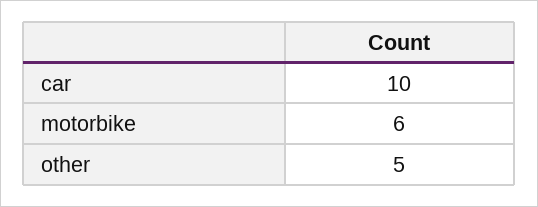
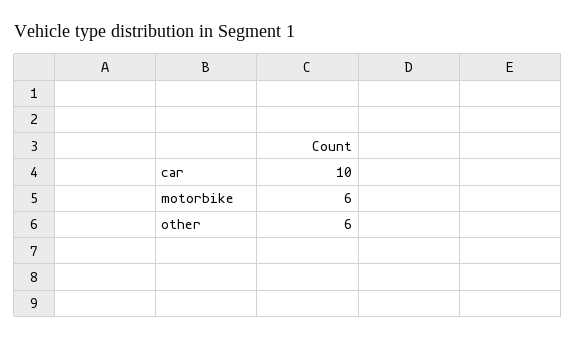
  {
    "car": 10,
    "motorbike": 6,
-   "other": 5
+   "other": 6
  }

